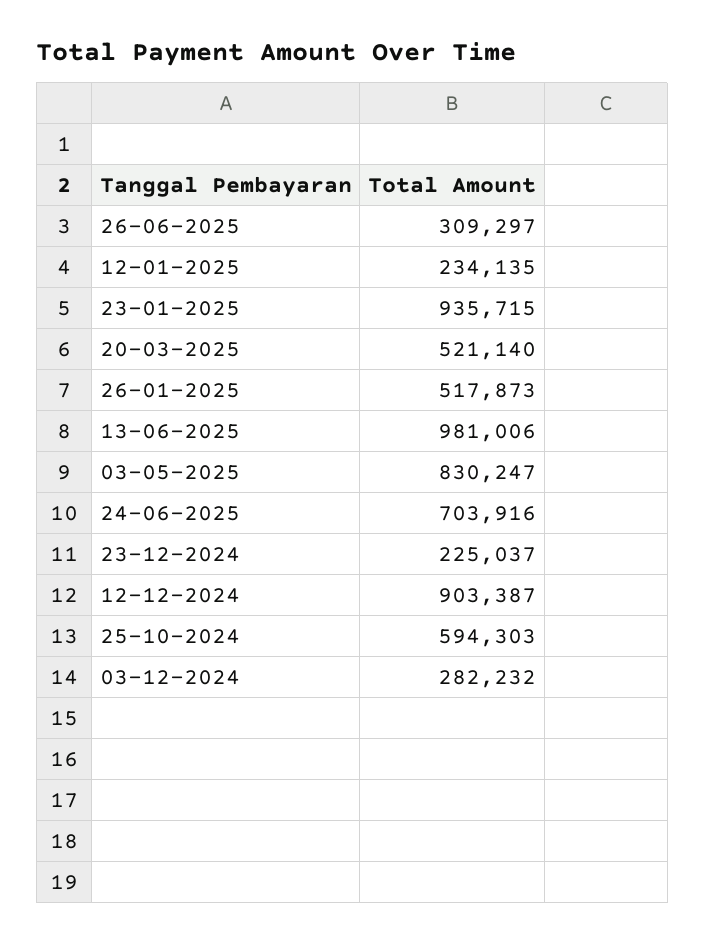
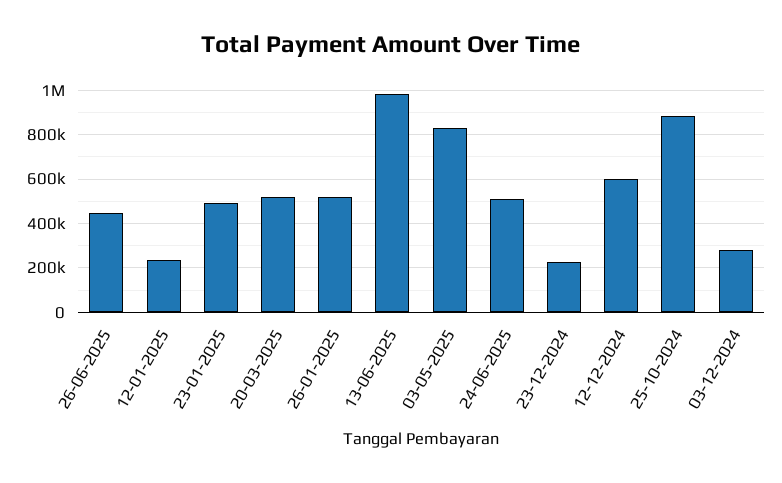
  {
-   "26-06-2025": 309297,
+   "26-06-2025": 450000,
    "12-01-2025": 234135,
-   "23-01-2025": 935715,
+   "23-01-2025": 500000,
    "20-03-2025": 521140,
    "26-01-2025": 517873,
    "13-06-2025": 981006,
    "03-05-2025": 830247,
-   "24-06-2025": 703916,
+   "24-06-2025": 500000,
    "23-12-2024": 225037,
-   "12-12-2024": 903387,
+   "12-12-2024": 600000,
-   "25-10-2024": 594303,
+   "25-10-2024": 900000,
    "03-12-2024": 282232
  }

